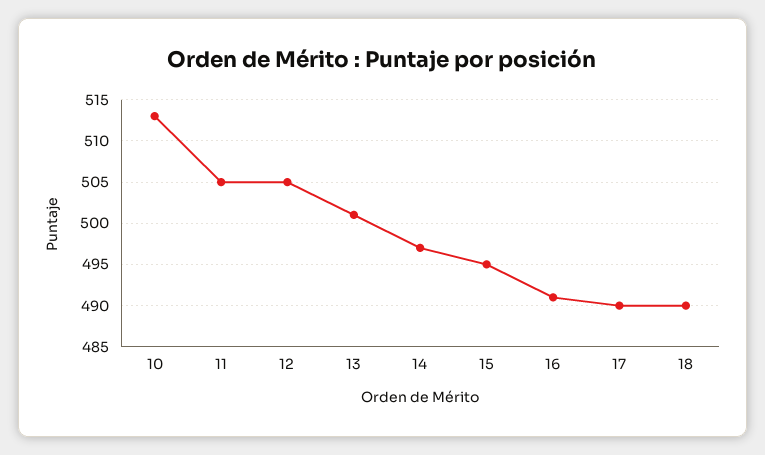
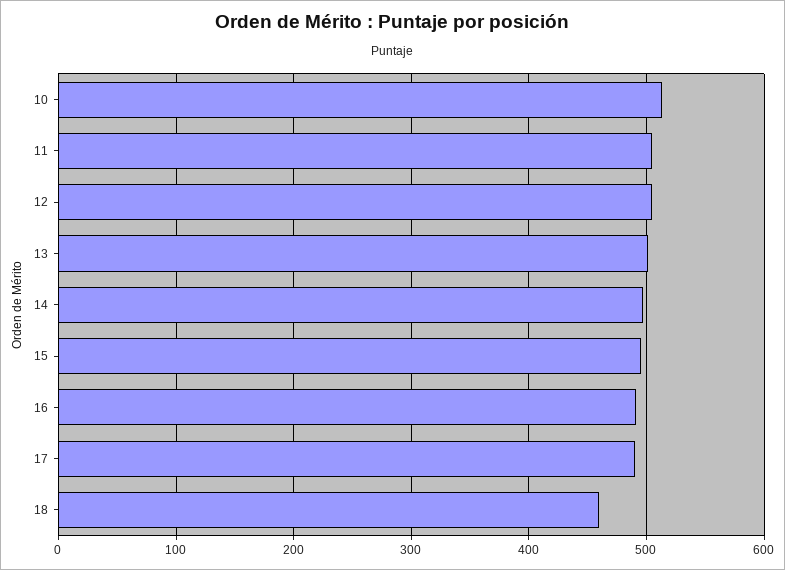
  {
    "10": 513,
    "11": 505,
    "12": 505,
    "13": 501,
    "14": 497,
    "15": 495,
    "16": 491,
    "17": 490,
-   "18": 490
+   "18": 460
  }

